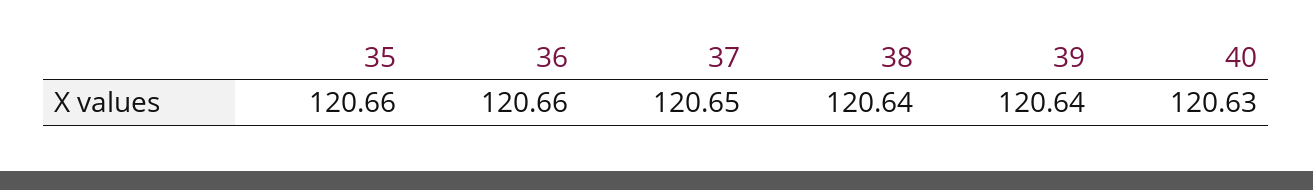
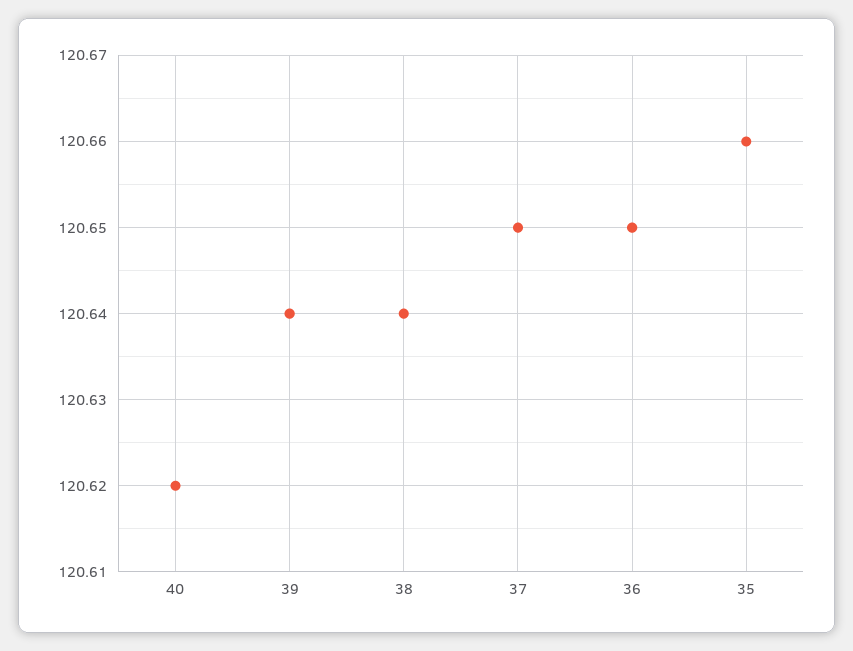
  {
    "35": 120.66,
-   "36": 120.66,
+   "36": 120.65,
    "37": 120.65,
    "38": 120.64,
    "39": 120.64,
-   "40": 120.63
+   "40": 120.62
  }

